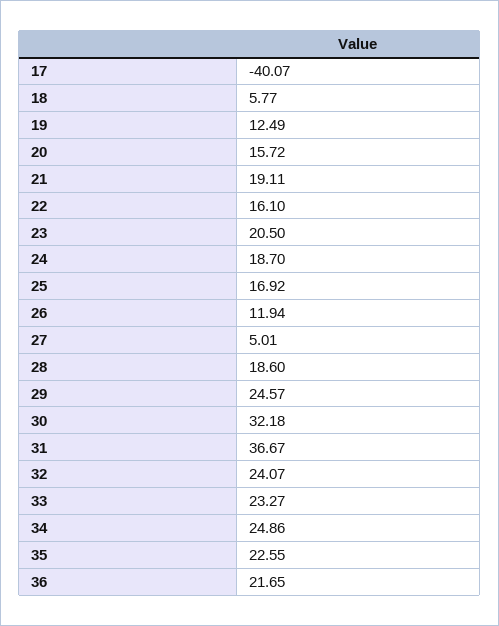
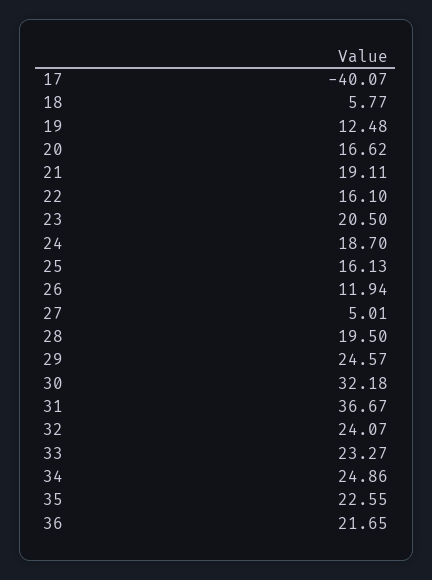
  {
    "17": -40.07,
    "18": 5.77,
-   "19": 12.49,
+   "19": 12.48,
-   "20": 15.72,
+   "20": 16.62,
    "21": 19.11,
    "22": 16.1,
    "23": 20.5,
    "24": 18.7,
-   "25": 16.92,
+   "25": 16.13,
    "26": 11.94,
    "27": 5.01,
-   "28": 18.6,
+   "28": 19.5,
    "29": 24.57,
    "30": 32.18,
    "31": 36.67,
    "32": 24.07,
    "33": 23.27,
    "34": 24.86,
    "35": 22.55,
    "36": 21.65
  }

